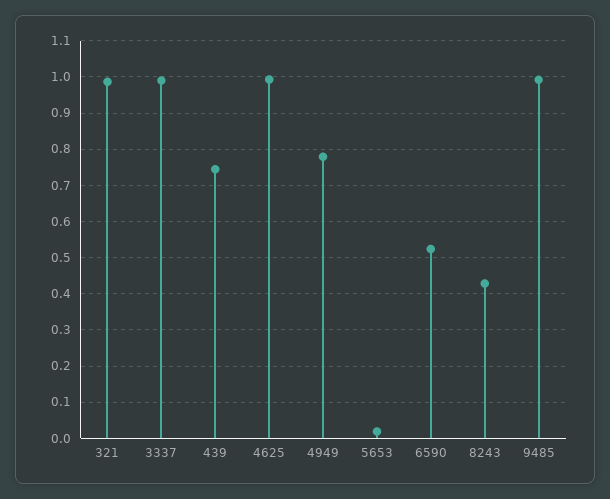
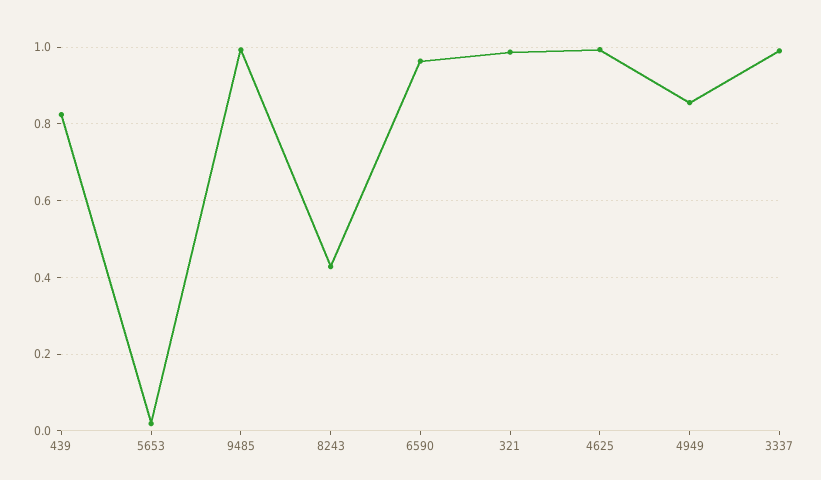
  {
    "321": 0.98,
    "3337": 1,
-   "439": 0.74,
+   "439": 0.82,
    "4625": 1,
-   "4949": 0.78,
+   "4949": 0.86,
    "5653": 0.02,
-   "6590": 0.52,
+   "6590": 0.96,
    "8243": 0.42,
    "9485": 1
  }

